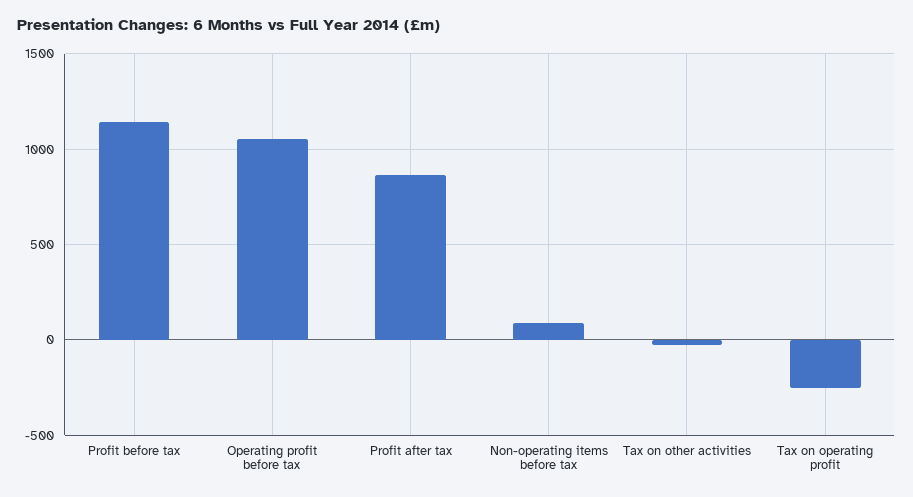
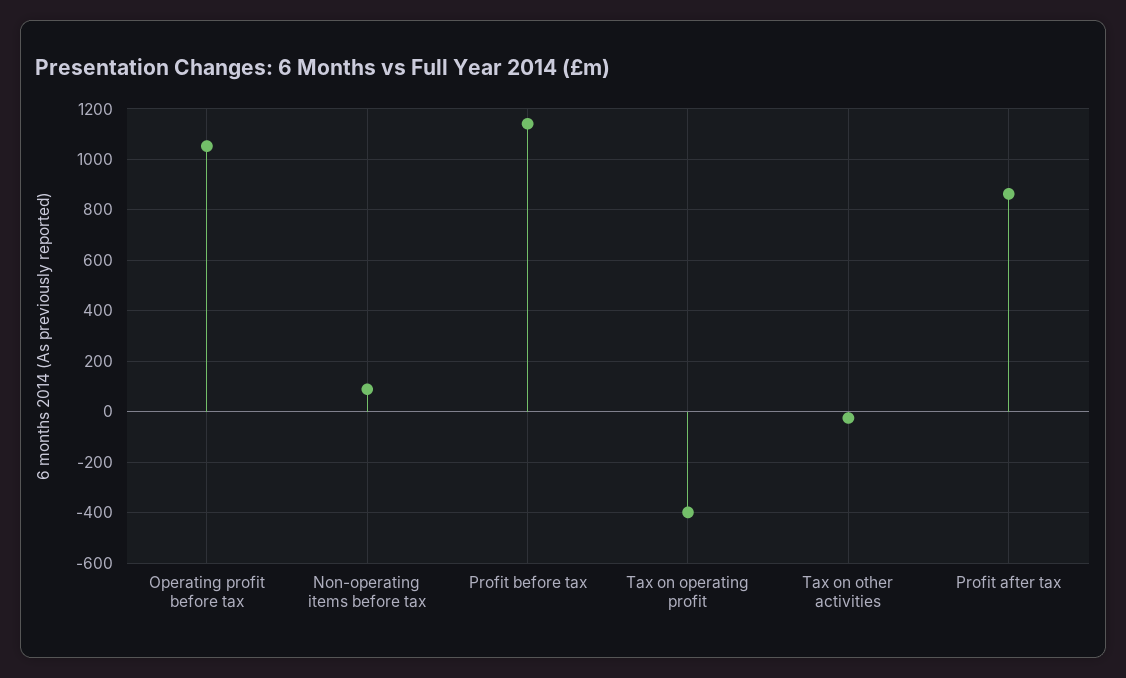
  {
    "Profit before tax": 1150,
    "Operating profit before tax": 1050,
    "Profit after tax": 875,
    "Non-operating items before tax": 100,
    "Tax on other activities": -25,
-   "Tax on operating profit": -250
+   "Tax on operating profit": -400
  }

